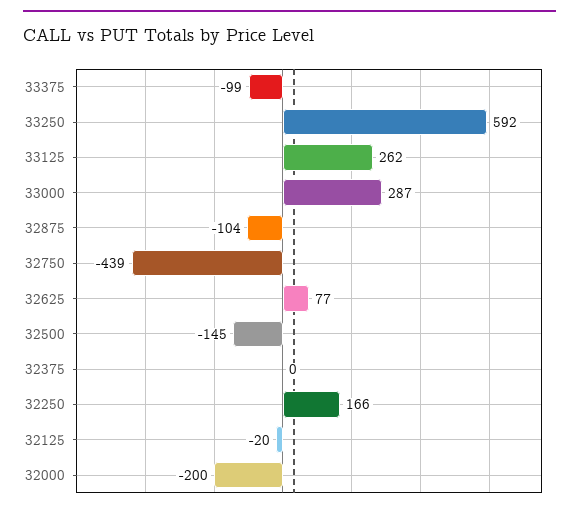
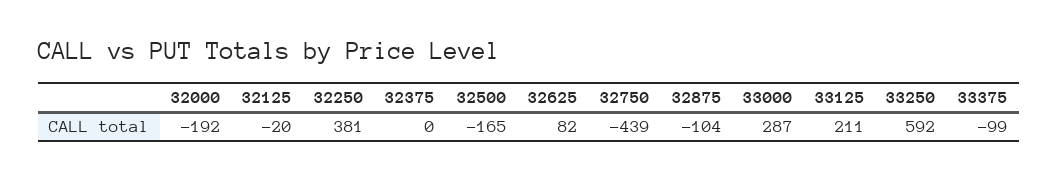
  {
    "33375": -99,
    "33250": 592,
-   "33125": 262,
+   "33125": 211,
    "33000": 287,
    "32875": -104,
    "32750": -439,
-   "32625": 77,
+   "32625": 82,
-   "32500": -145,
+   "32500": -165,
    "32375": 0,
-   "32250": 166,
+   "32250": 381,
    "32125": -20,
-   "32000": -200
+   "32000": -192
  }

